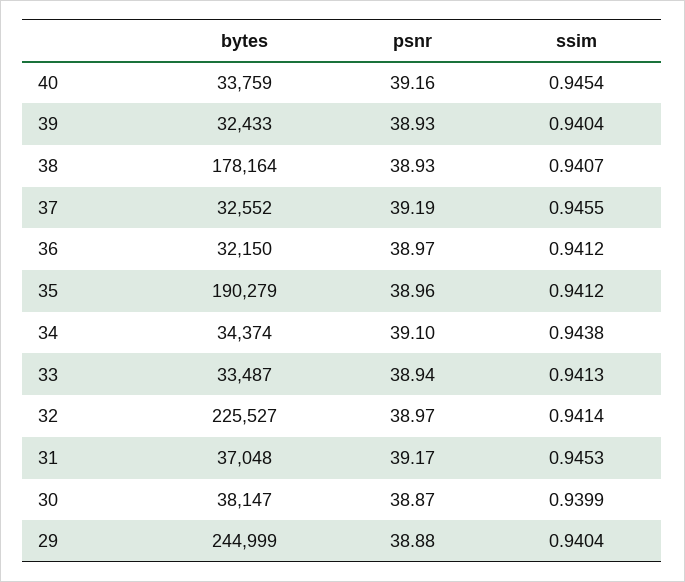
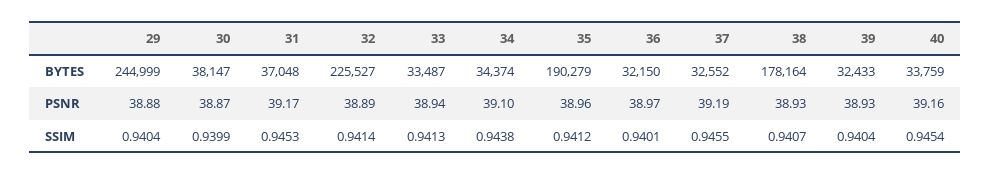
  {
    "bytes": {
      "40": 33759,
      "39": 32433,
      "38": 178164,
      "37": 32552,
      "36": 32150,
      "35": 190279,
      "34": 34374,
      "33": 33487,
      "32": 225527,
      "31": 37048,
      "30": 38147,
      "29": 244999
    },
    "psnr": {
      "40": 39.16,
      "39": 38.93,
      "38": 38.93,
      "37": 39.19,
      "36": 38.97,
      "35": 38.96,
      "34": 39.1,
      "33": 38.94,
-     "32": 38.97,
+     "32": 38.89,
      "31": 39.17,
      "30": 38.87,
      "29": 38.88
    },
    "ssim": {
      "40": 0.9454,
      "39": 0.9404,
      "38": 0.9407,
      "37": 0.9455,
-     "36": 0.9412,
+     "36": 0.9401,
      "35": 0.9412,
      "34": 0.9438,
      "33": 0.9413,
      "32": 0.9414,
      "31": 0.9453,
      "30": 0.9399,
      "29": 0.9404
    }
  }

